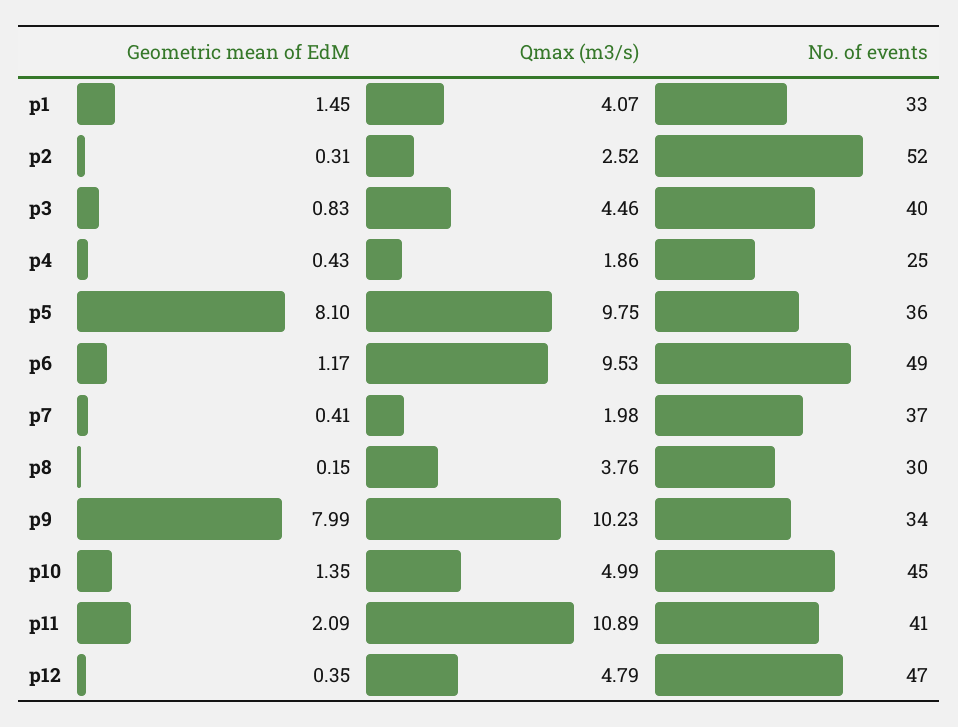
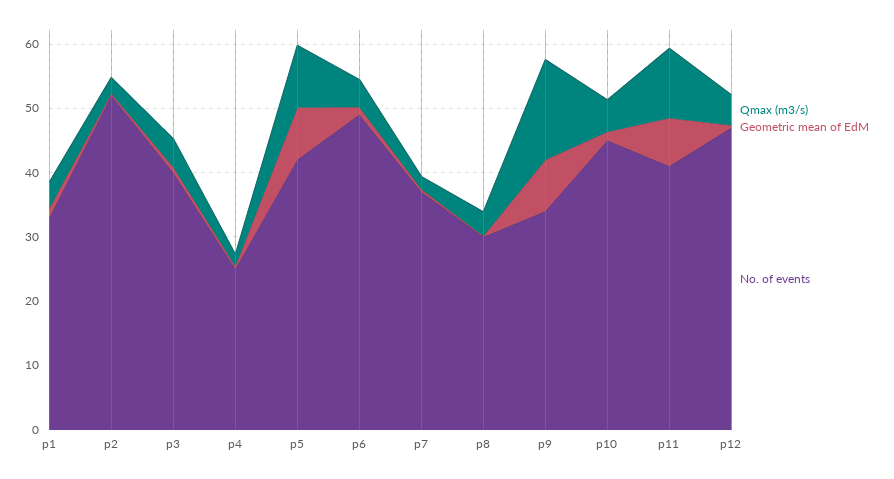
  {
    "Geometric mean of EdM": {
      "p1": 1.45,
      "p2": 0.31,
      "p3": 0.83,
      "p4": 0.43,
      "p5": 8.1,
      "p6": 1.17,
      "p7": 0.41,
      "p8": 0.15,
      "p9": 7.99,
      "p10": 1.35,
-     "p11": 2.09,
+     "p11": 8,
      "p12": 0.35
    },
    "Qmax (m3/s)": {
      "p1": 4.07,
      "p2": 2.52,
      "p3": 4.46,
      "p4": 1.86,
      "p5": 9.75,
-     "p6": 9.53,
+     "p6": 4,
      "p7": 1.98,
      "p8": 3.76,
-     "p9": 10.23,
+     "p9": 16,
      "p10": 4.99,
      "p11": 10.89,
      "p12": 4.79
    },
    "No. of events": {
      "p1": 33,
      "p2": 52,
      "p3": 40,
      "p4": 25,
-     "p5": 36,
+     "p5": 42,
      "p6": 49,
      "p7": 37,
      "p8": 30,
      "p9": 34,
      "p10": 45,
      "p11": 41,
      "p12": 47
    }
  }

